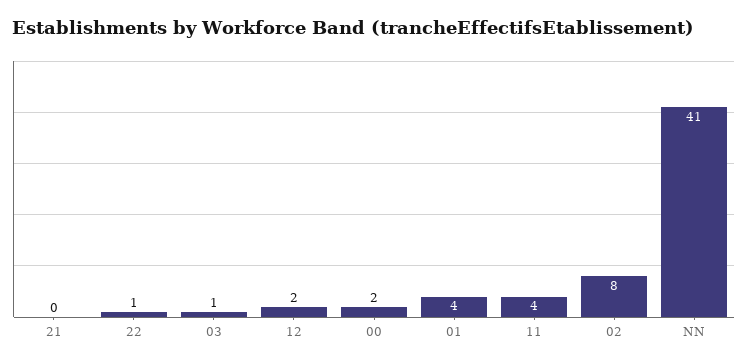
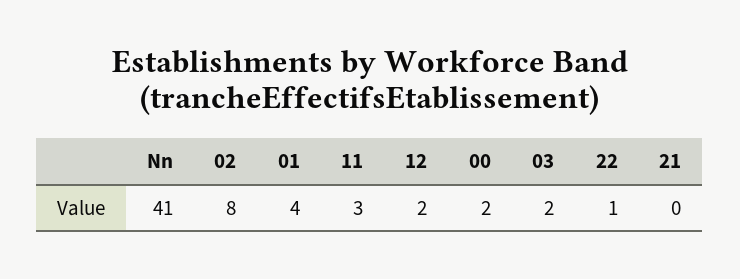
  {
    "21": 0,
    "22": 1,
-   "03": 1,
+   "03": 2,
    "12": 2,
    "00": 2,
    "01": 4,
-   "11": 4,
+   "11": 3,
    "02": 8,
    "NN": 41
  }

